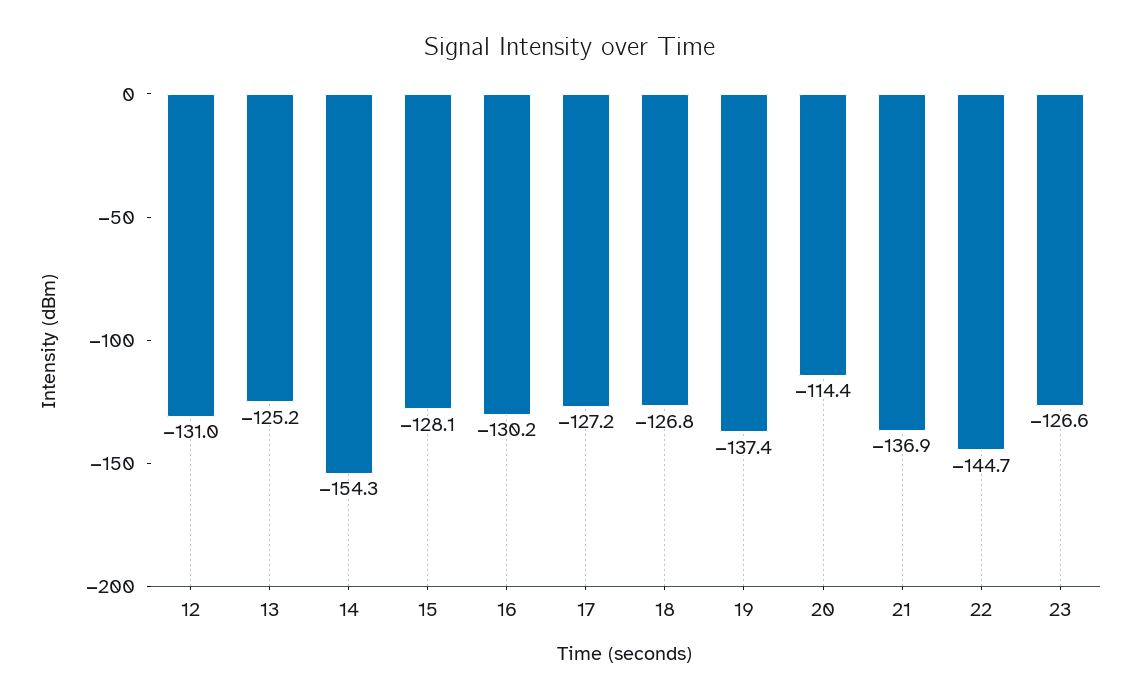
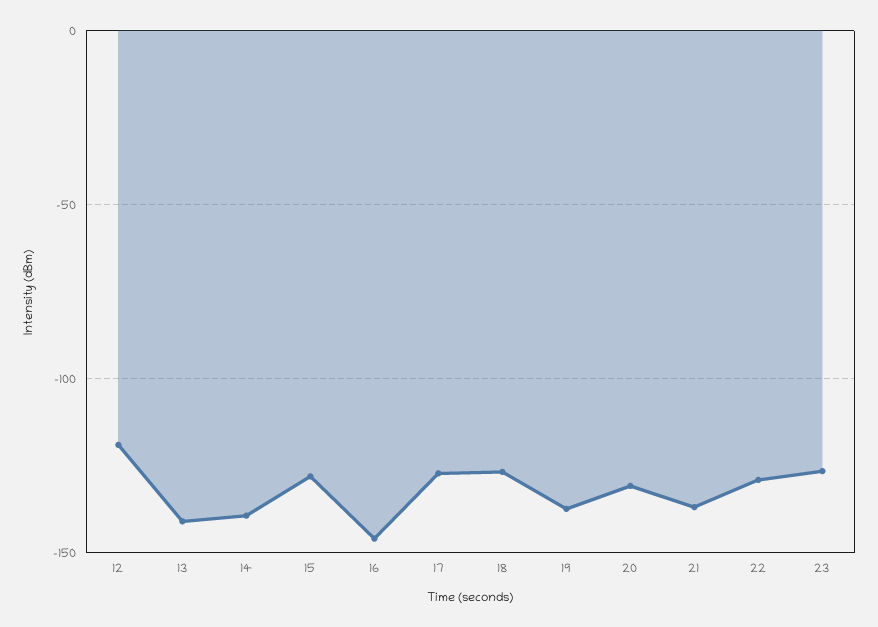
  {
-   "12": -131,
+   "12": -120,
-   "13": -125.2,
+   "13": -140,
-   "14": -154.3,
+   "14": -140,
    "15": -128.1,
-   "16": -130.2,
+   "16": -145,
    "17": -127.2,
    "18": -126.8,
    "19": -137.4,
-   "20": -114.4,
+   "20": -130,
    "21": -136.9,
-   "22": -144.7,
+   "22": -130,
    "23": -126.6
  }

